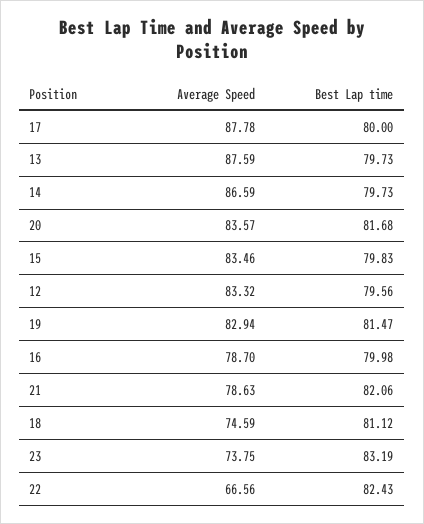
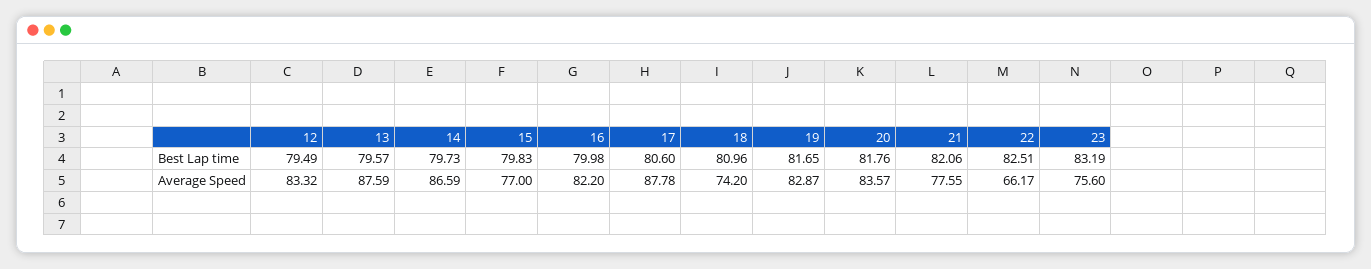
  {
    "Average Speed": {
      "17": 87.78,
      "13": 87.59,
      "14": 86.59,
      "20": 83.57,
-     "15": 83.46,
+     "15": 77,
      "12": 83.32,
-     "19": 82.94,
+     "19": 82.87,
-     "16": 78.7,
+     "16": 82.2,
-     "21": 78.63,
+     "21": 77.55,
-     "18": 74.59,
+     "18": 74.2,
-     "23": 73.75,
+     "23": 75.6,
-     "22": 66.56
+     "22": 66.17
    },
    "Best Lap time": {
-     "17": 80,
+     "17": 80.6,
-     "13": 79.73,
+     "13": 79.57,
      "14": 79.73,
-     "20": 81.68,
+     "20": 81.76,
      "15": 79.83,
-     "12": 79.56,
+     "12": 79.49,
-     "19": 81.47,
+     "19": 81.65,
      "16": 79.98,
      "21": 82.06,
-     "18": 81.12,
+     "18": 80.96,
      "23": 83.19,
-     "22": 82.43
+     "22": 82.51
    }
  }

